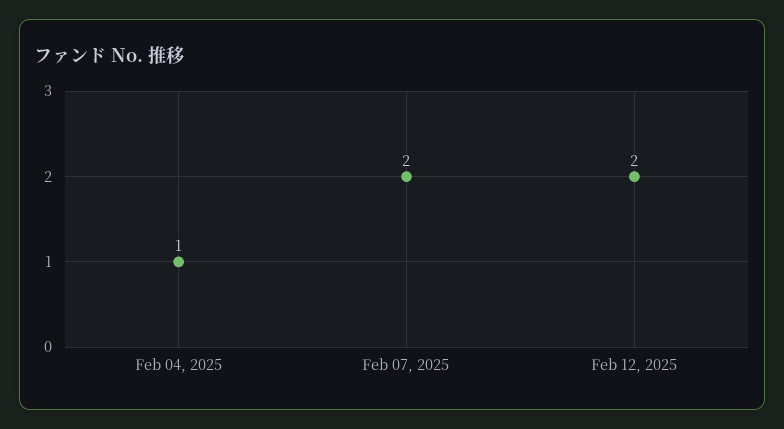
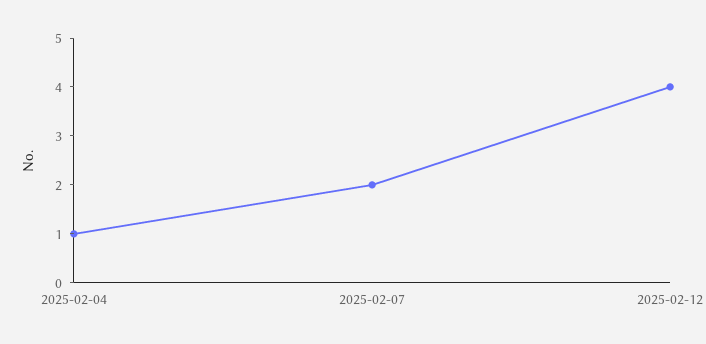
  {
    "Feb 04, 2025": 1,
    "Feb 07, 2025": 2,
-   "Feb 12, 2025": 2
+   "Feb 12, 2025": 4
  }

